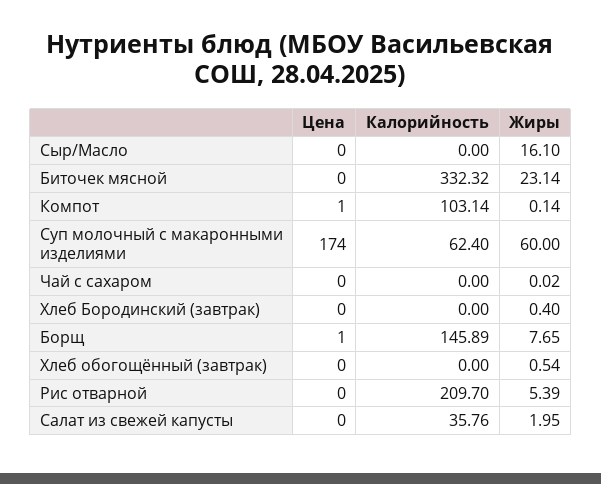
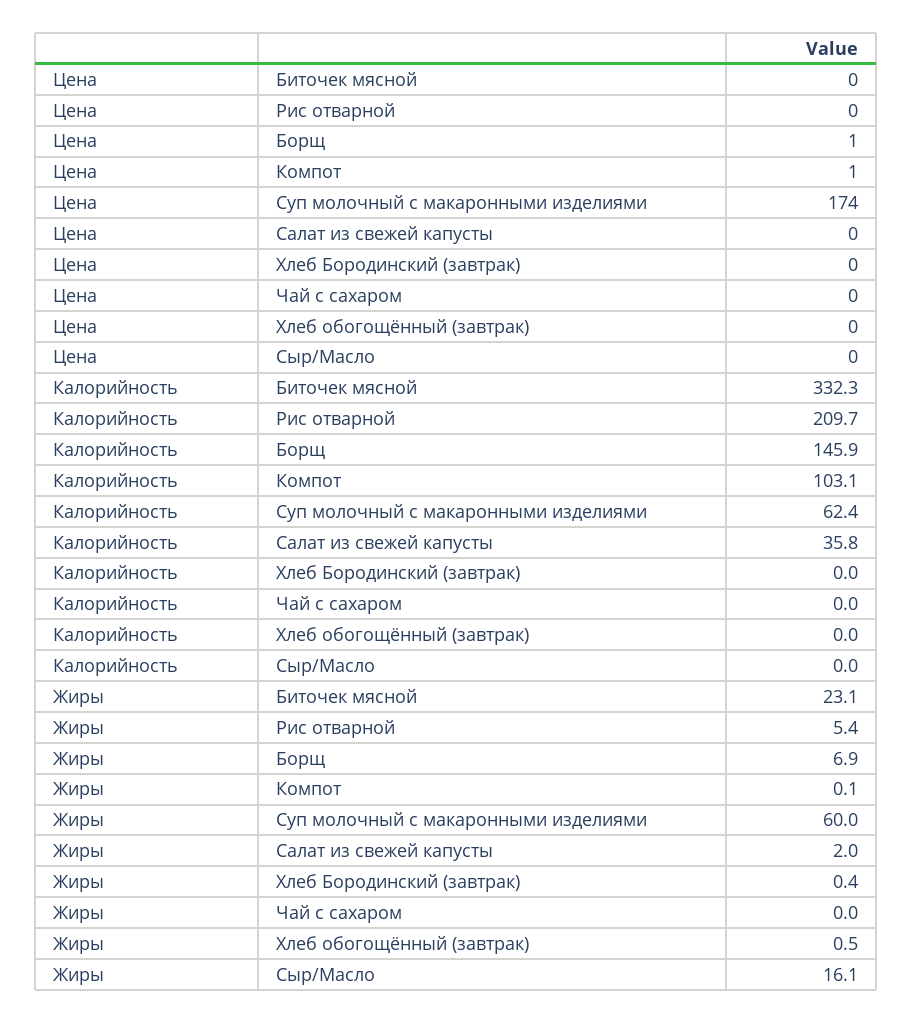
  {
    "Цена": {
      "Сыр/Масло": 0,
      "Биточек мясной": 0,
      "Компот": 1,
      "Суп молочный с макаронными изделиями": 174,
      "Чай с сахаром": 0,
      "Хлеб Бородинский (завтрак)": 0,
      "Борщ": 1,
      "Хлеб обогощённый (завтрак)": 0,
      "Рис отварной": 0,
      "Салат из свежей капусты": 0
    },
    "Калорийность": {
      "Сыр/Масло": 0,
      "Биточек мясной": 332.32,
      "Компот": 103.14,
      "Суп молочный с макаронными изделиями": 62.4,
      "Чай с сахаром": 0,
      "Хлеб Бородинский (завтрак)": 0,
      "Борщ": 145.89,
      "Хлеб обогощённый (завтрак)": 0,
      "Рис отварной": 209.7,
      "Салат из свежей капусты": 35.76
    },
    "Жиры": {
      "Сыр/Масло": 16.1,
      "Биточек мясной": 23.14,
      "Компот": 0.14,
      "Суп молочный с макаронными изделиями": 60,
      "Чай с сахаром": 0.02,
      "Хлеб Бородинский (завтрак)": 0.4,
-     "Борщ": 7.65,
+     "Борщ": 6.9,
      "Хлеб обогощённый (завтрак)": 0.54,
      "Рис отварной": 5.39,
      "Салат из свежей капусты": 1.95
    }
  }

